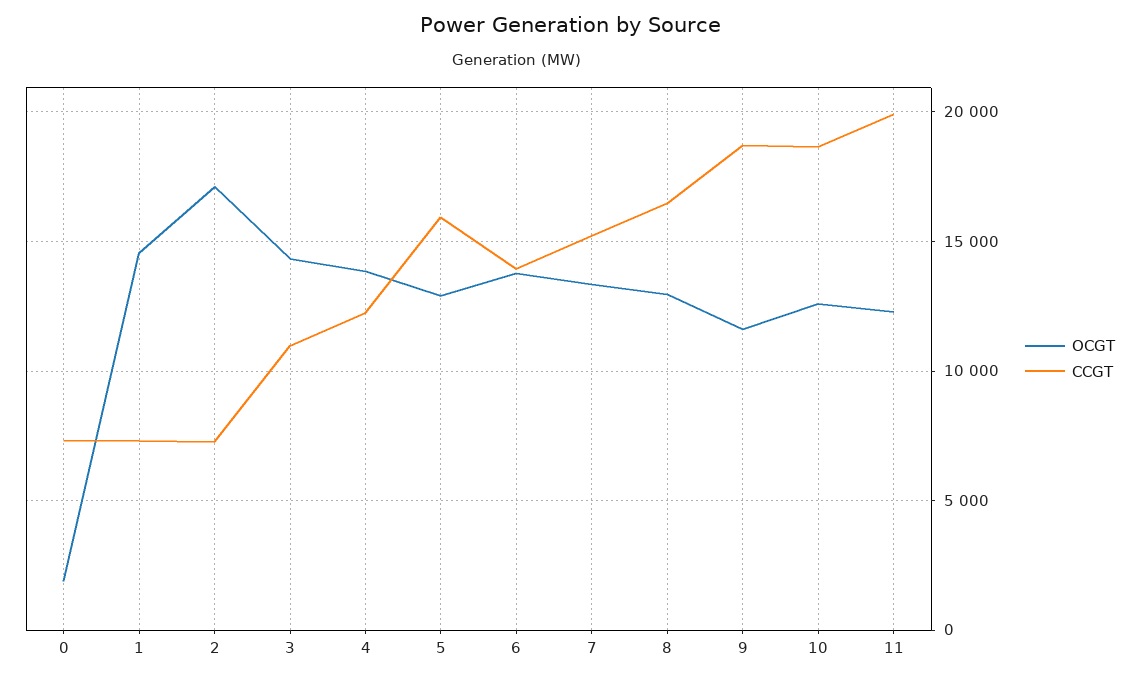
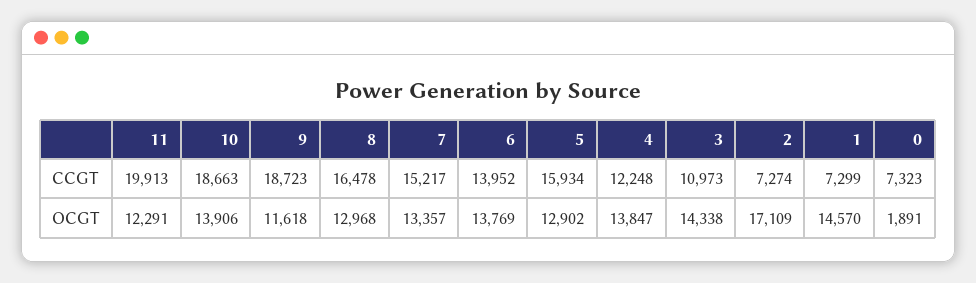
  {
    "OCGT": {
      "0": 1891,
      "1": 14570,
      "2": 17109,
      "3": 14338,
      "4": 13847,
      "5": 12902,
      "6": 13769,
      "7": 13357,
      "8": 12968,
      "9": 11618,
-     "10": 12500,
+     "10": 13906,
      "11": 12291
    },
    "CCGT": {
      "0": 7323,
      "1": 7299,
      "2": 7274,
      "3": 10973,
      "4": 12248,
      "5": 15934,
      "6": 13952,
      "7": 15217,
      "8": 16478,
      "9": 18723,
      "10": 18663,
      "11": 19913
    }
  }

